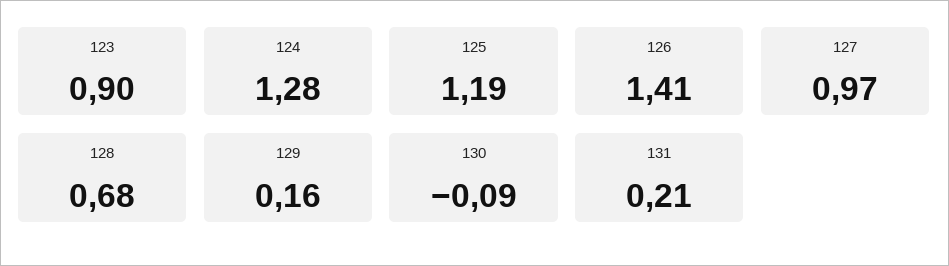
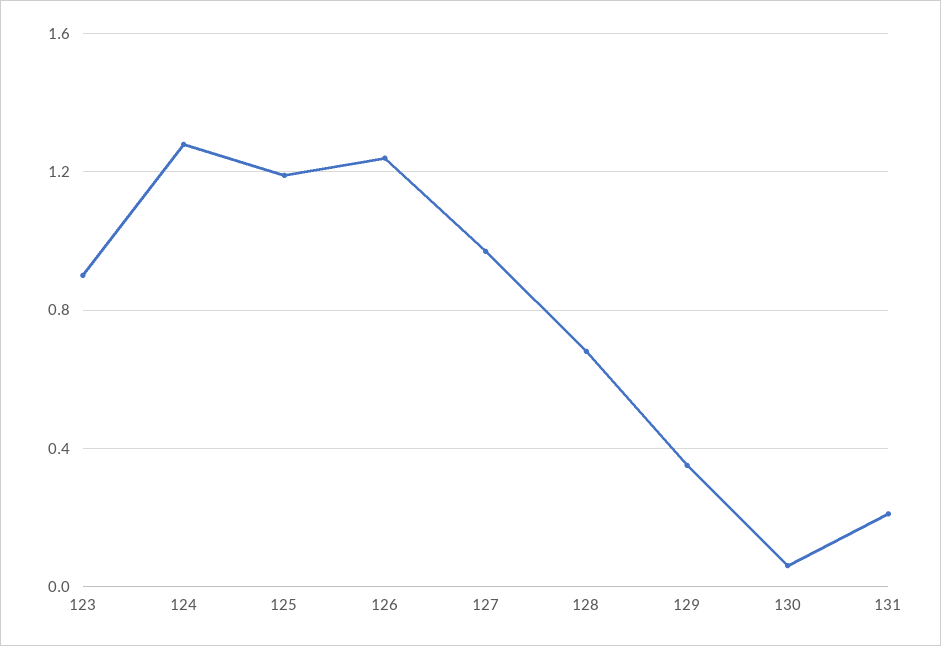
  {
    "123": 0.9,
    "124": 1.28,
    "125": 1.19,
-   "126": 1.41,
+   "126": 1.25,
    "127": 0.97,
    "128": 0.68,
-   "129": 0.16,
+   "129": 0.35,
-   "130": -0.09,
+   "130": 0.05,
    "131": 0.21
  }

